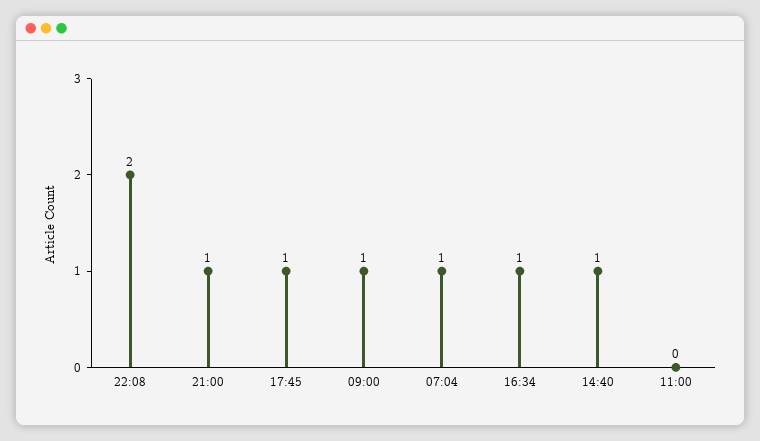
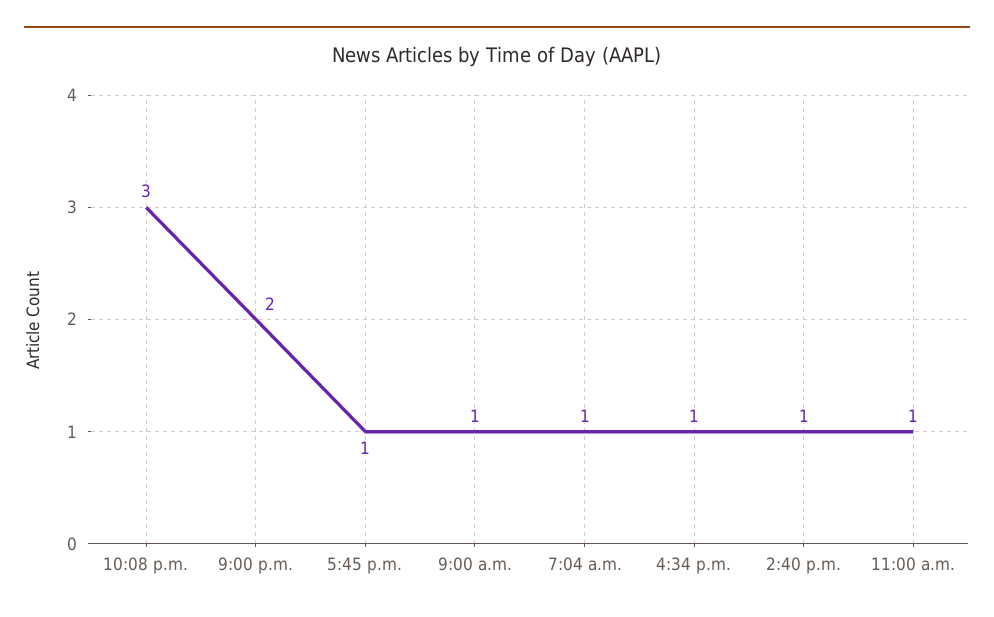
  {
-   "22:08": 2,
+   "22:08": 3,
-   "21:00": 1,
+   "21:00": 2,
    "17:45": 1,
    "09:00": 1,
    "07:04": 1,
    "16:34": 1,
    "14:40": 1,
-   "11:00": 0
+   "11:00": 1
  }

